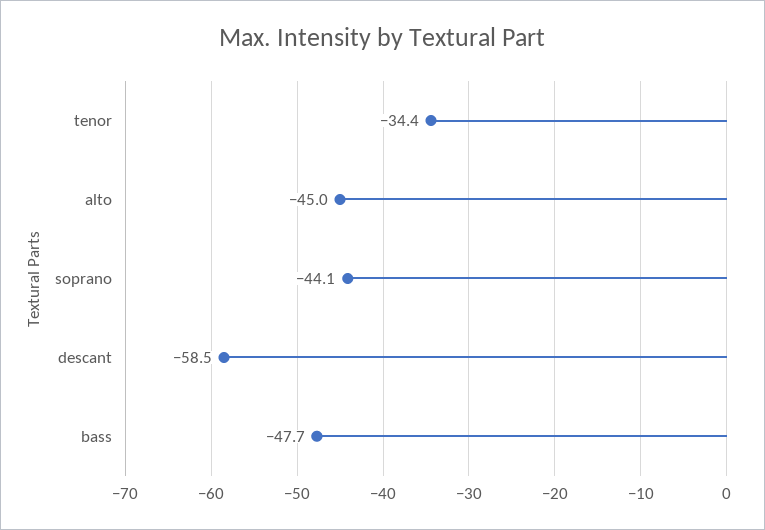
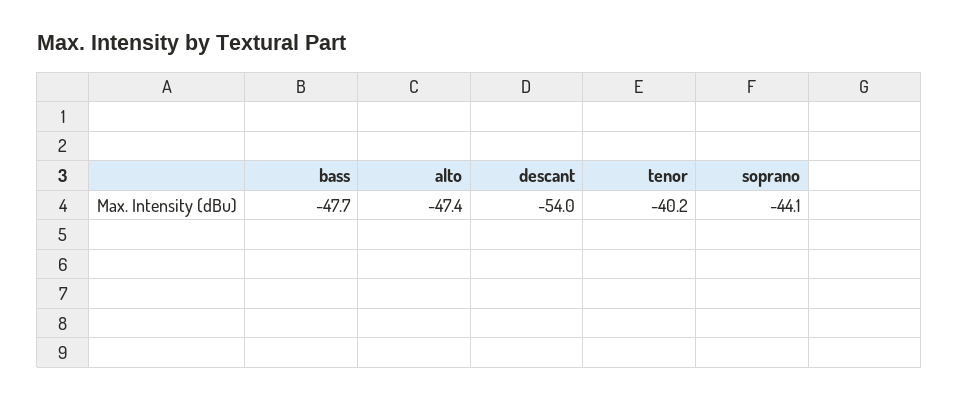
  {
-   "tenor": -34.4,
+   "tenor": -40.2,
-   "alto": -45,
+   "alto": -47.4,
    "soprano": -44.1,
-   "descant": -58.5,
+   "descant": -54,
    "bass": -47.7
  }

